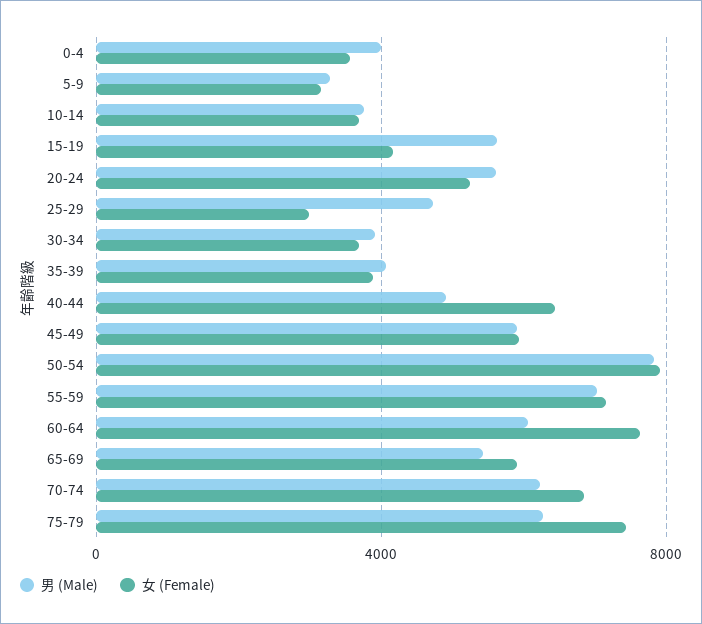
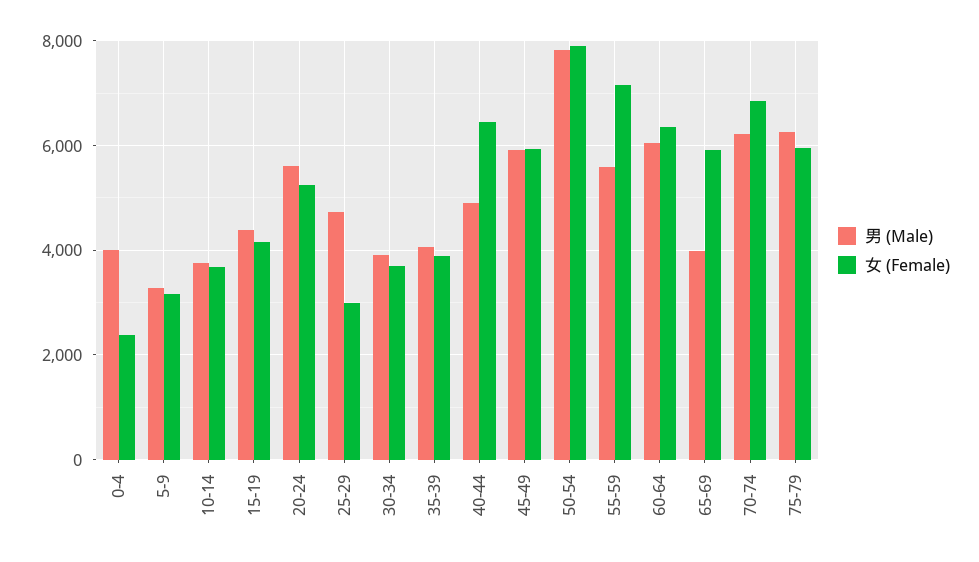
  {
    "男 (Male)": {
      "0-4": 4000,
      "5-9": 3200,
      "10-14": 3800,
-     "15-19": 5500,
+     "15-19": 4400,
      "20-24": 5600,
      "25-29": 4800,
      "30-34": 4000,
      "35-39": 4000,
      "40-44": 5000,
      "45-49": 6000,
      "50-54": 7800,
-     "55-59": 7000,
+     "55-59": 5600,
      "60-64": 6000,
-     "65-69": 5500,
+     "65-69": 4000,
      "70-74": 6200,
      "75-79": 6200
    },
    "女 (Female)": {
-     "0-4": 3500,
+     "0-4": 2400,
      "5-9": 3200,
      "10-14": 3600,
      "15-19": 4200,
      "20-24": 5200,
      "25-29": 3000,
      "30-34": 3600,
      "35-39": 3800,
      "40-44": 6400,
      "45-49": 6000,
      "50-54": 8000,
      "55-59": 7200,
-     "60-64": 7500,
+     "60-64": 6400,
      "65-69": 6000,
      "70-74": 6800,
-     "75-79": 7500
+     "75-79": 6000
    }
  }

